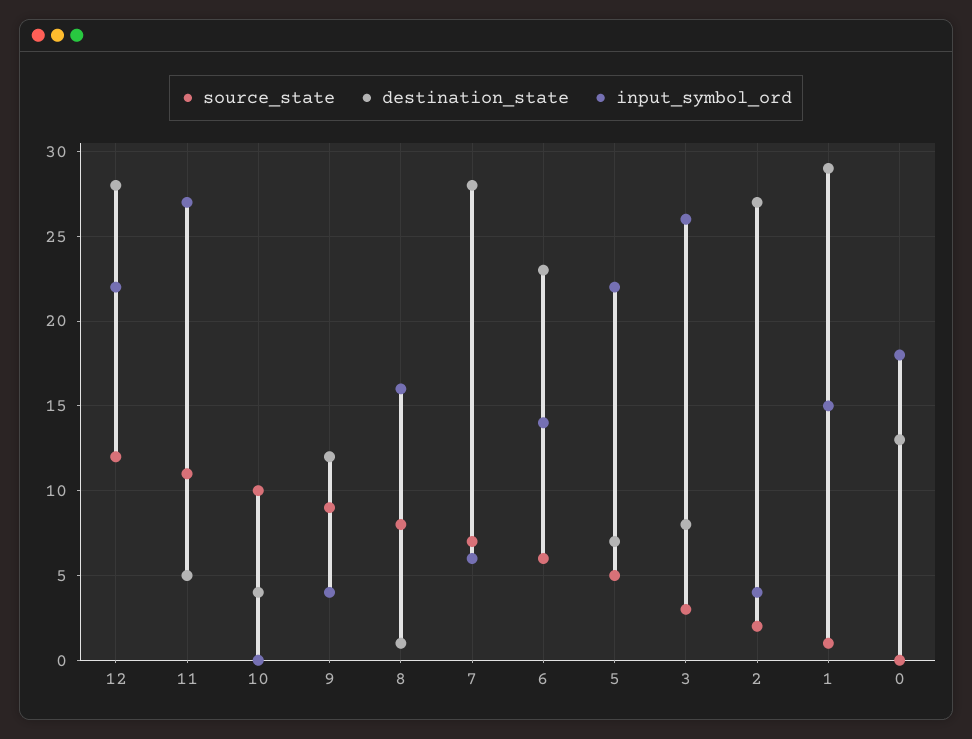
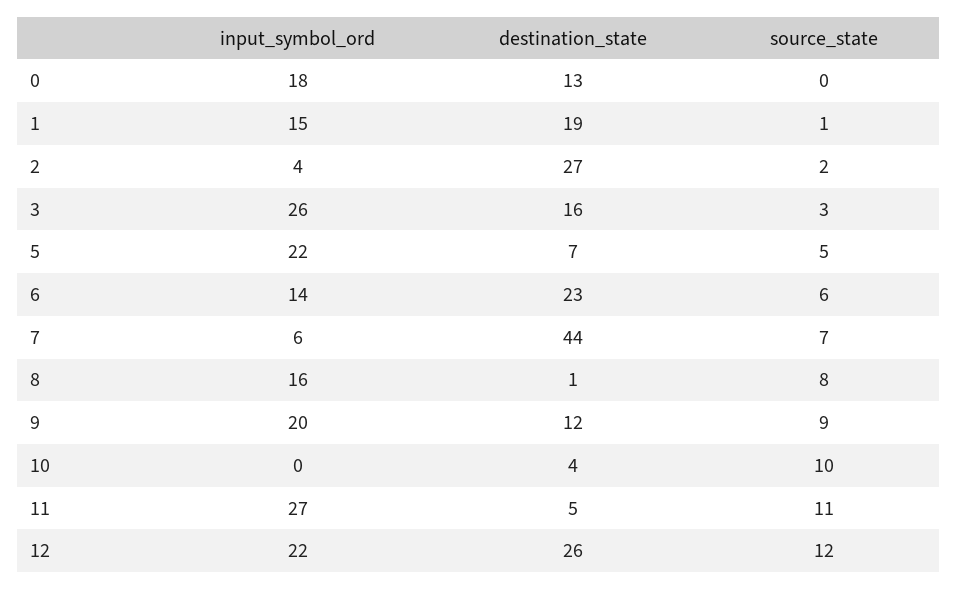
  {
    "source_state": {
      "12": 12,
      "11": 11,
      "10": 10,
      "9": 9,
      "8": 8,
      "7": 7,
      "6": 6,
      "5": 5,
      "3": 3,
      "2": 2,
      "1": 1,
      "0": 0
    },
    "destination_state": {
-     "12": 28,
+     "12": 26,
      "11": 5,
      "10": 4,
      "9": 12,
      "8": 1,
-     "7": 28,
+     "7": 44,
      "6": 23,
      "5": 7,
-     "3": 8,
+     "3": 16,
      "2": 27,
-     "1": 29,
+     "1": 19,
      "0": 13
    },
    "input_symbol_ord": {
      "12": 22,
      "11": 27,
      "10": 0,
-     "9": 4,
+     "9": 20,
      "8": 16,
      "7": 6,
      "6": 14,
      "5": 22,
      "3": 26,
      "2": 4,
      "1": 15,
      "0": 18
    }
  }

